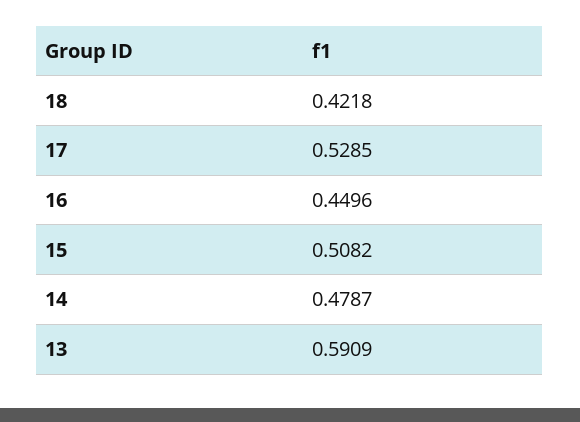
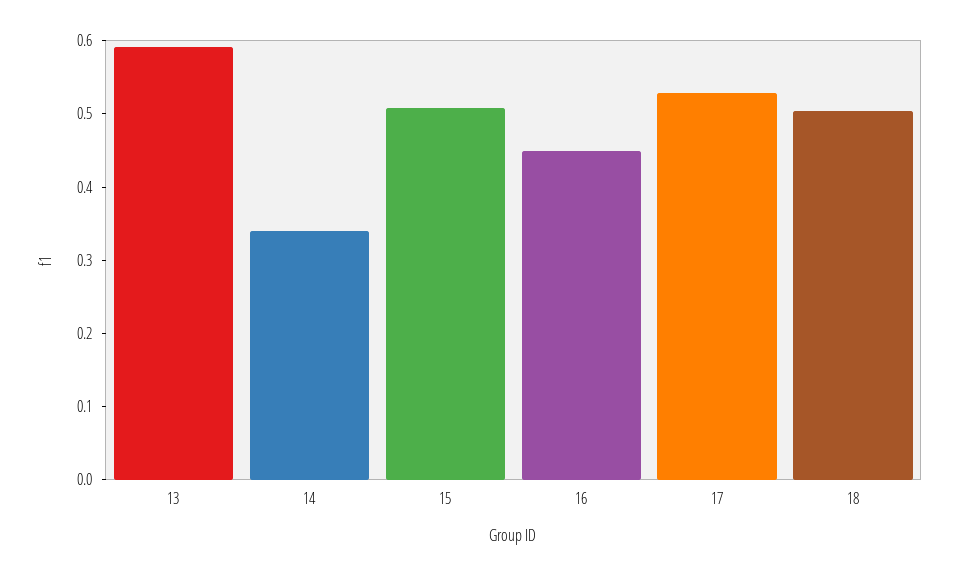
  {
-   "18": 0.4218,
+   "18": 0.5,
    "17": 0.5285,
    "16": 0.4496,
    "15": 0.5082,
-   "14": 0.4787,
+   "14": 0.34,
    "13": 0.5909
  }

